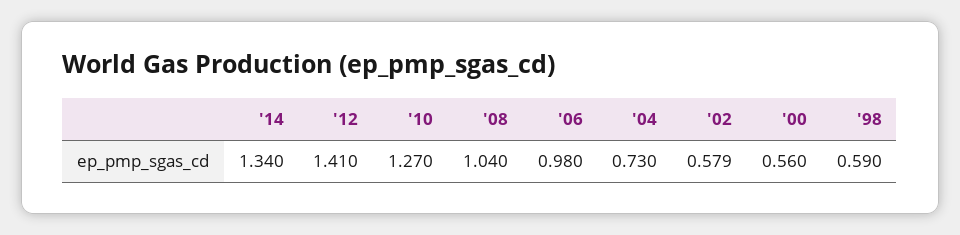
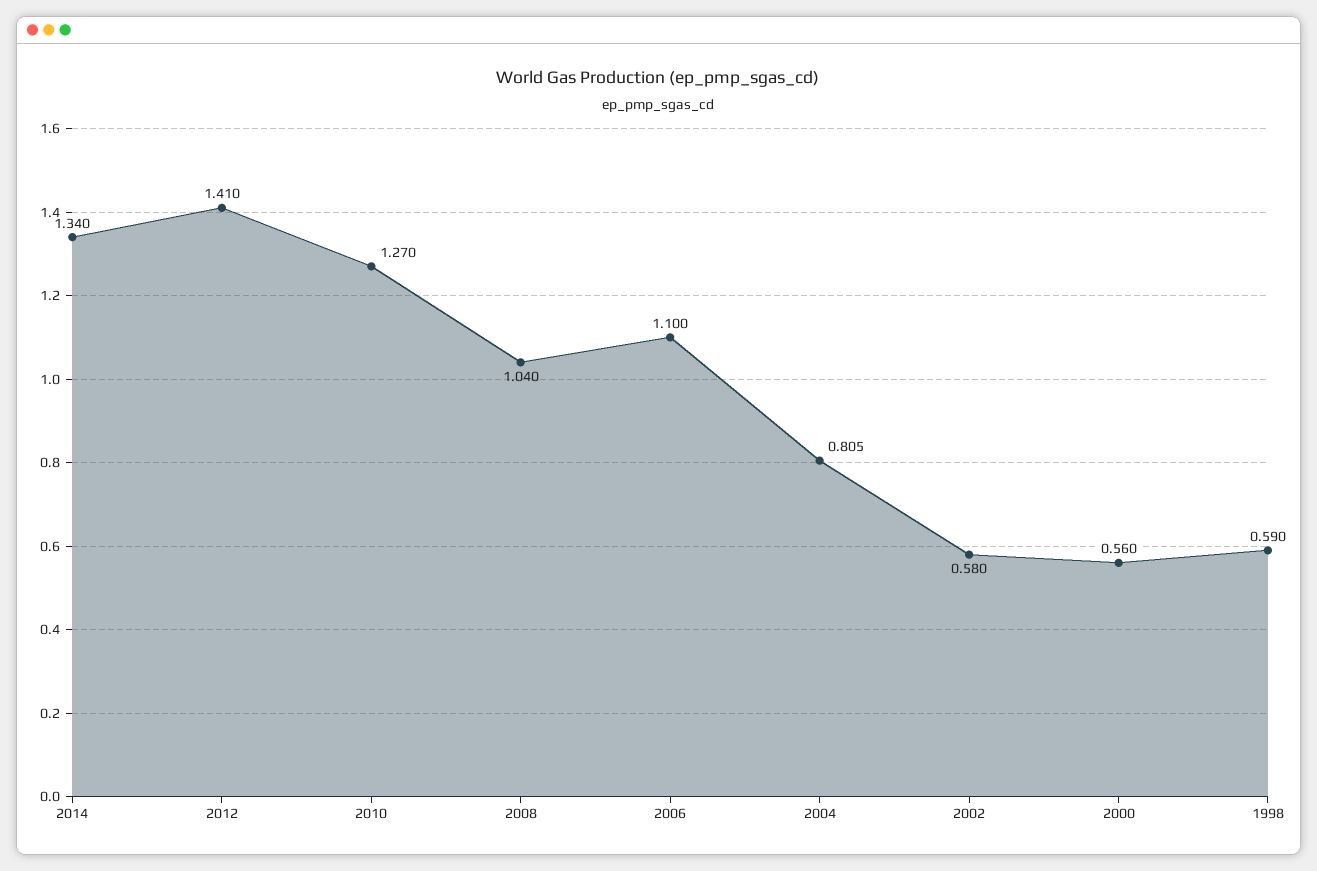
  {
    "'14": 1.34,
    "'12": 1.41,
    "'10": 1.27,
    "'08": 1.04,
-   "'06": 0.98,
+   "'06": 1.1,
-   "'04": 0.73,
+   "'04": 0.805,
-   "'02": 0.579,
+   "'02": 0.58,
    "'00": 0.56,
    "'98": 0.59
  }

